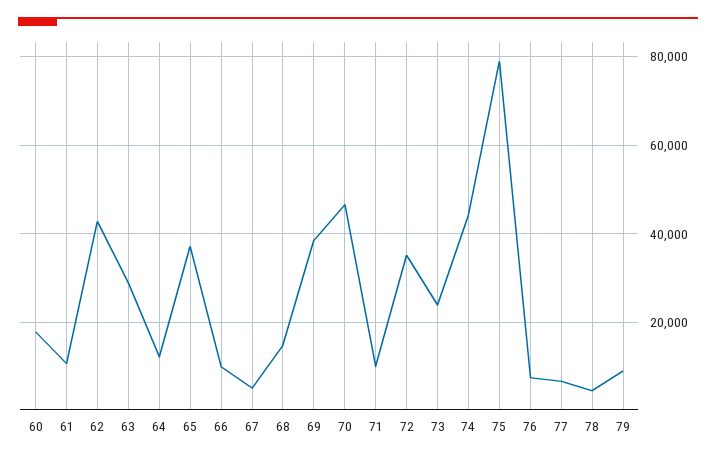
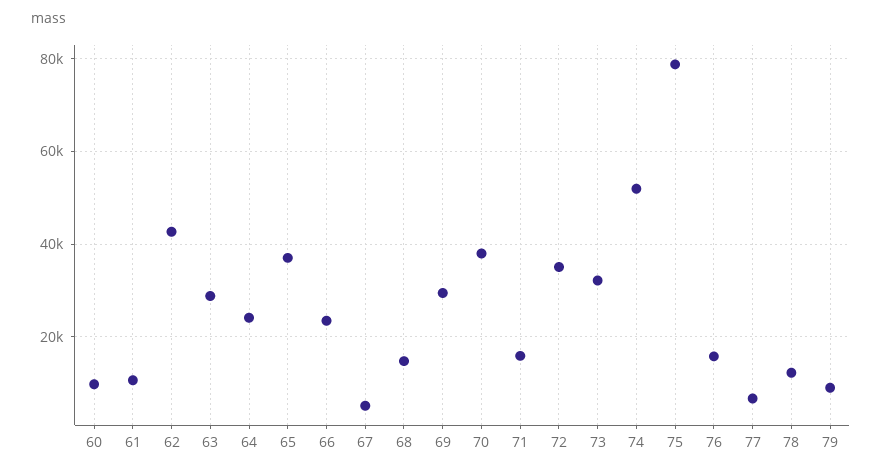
  {
-   "60": 18000,
+   "60": 10000,
    "61": 10000,
    "62": 42000,
    "63": 28000,
-   "64": 12000,
+   "64": 24000,
    "65": 38000,
-   "66": 10000,
+   "66": 24000,
    "67": 6000,
    "68": 14000,
-   "69": 38000,
+   "69": 30000,
-   "70": 46000,
+   "70": 38000,
-   "71": 10000,
+   "71": 16000,
    "72": 36000,
-   "73": 24000,
+   "73": 32000,
-   "74": 44000,
+   "74": 52000,
    "75": 78000,
-   "76": 8000,
+   "76": 16000,
    "77": 6000,
-   "78": 4000,
+   "78": 12000,
    "79": 10000
  }

